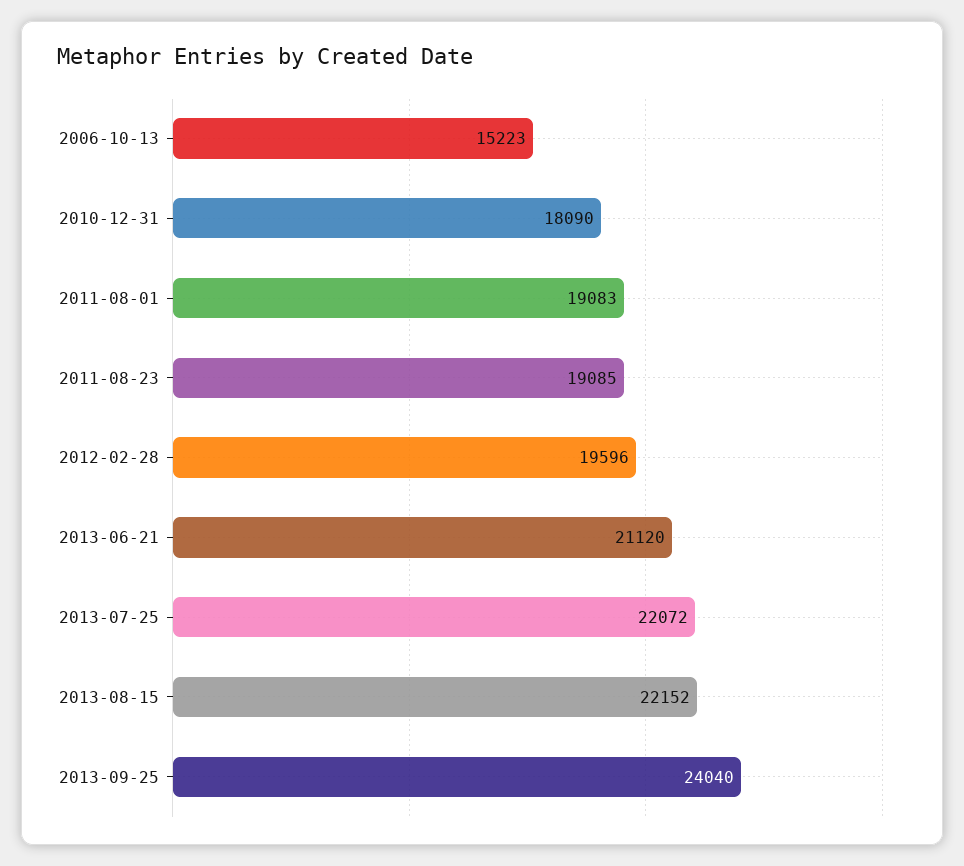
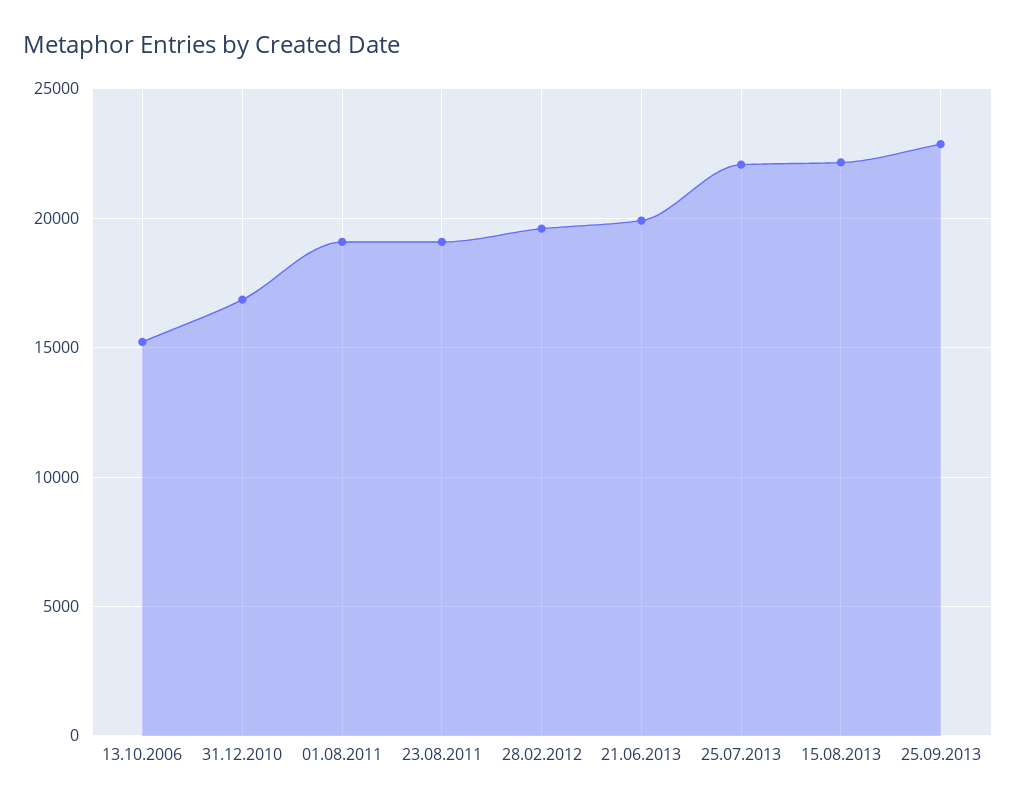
  {
    "2006-10-13": 15223,
-   "2010-12-31": 18090,
+   "2010-12-31": 17000,
    "2011-08-01": 19083,
    "2011-08-23": 19085,
    "2012-02-28": 19596,
-   "2013-06-21": 21120,
+   "2013-06-21": 20000,
    "2013-07-25": 22072,
    "2013-08-15": 22152,
-   "2013-09-25": 24040
+   "2013-09-25": 23000
  }

